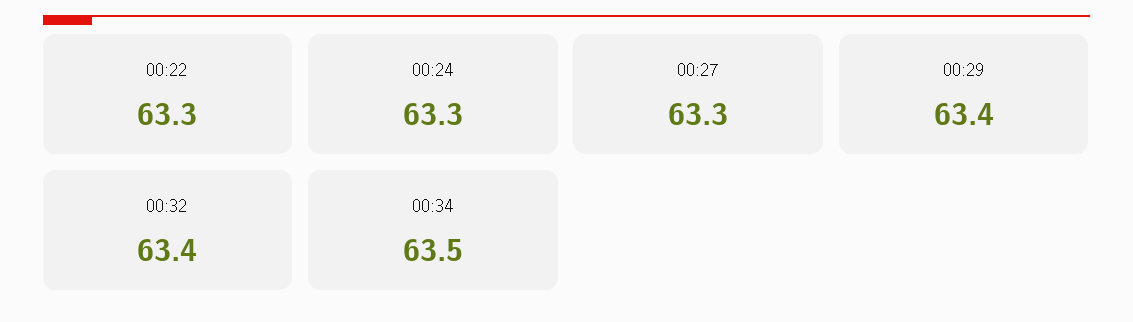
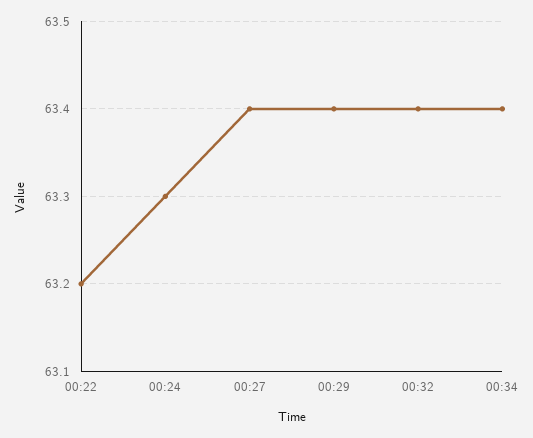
  {
-   "00:22": 63.3,
+   "00:22": 63.2,
    "00:24": 63.3,
-   "00:27": 63.3,
+   "00:27": 63.4,
    "00:29": 63.4,
    "00:32": 63.4,
-   "00:34": 63.5
+   "00:34": 63.4
  }

